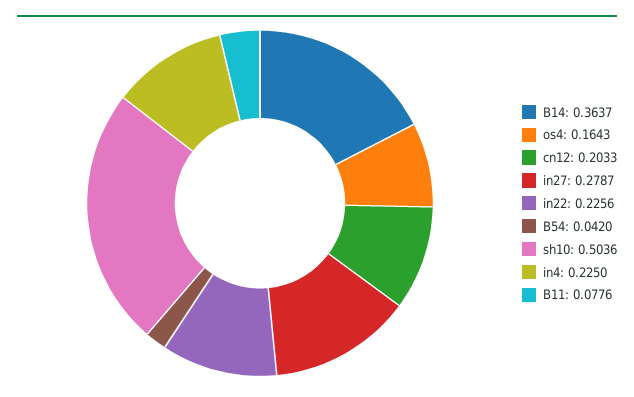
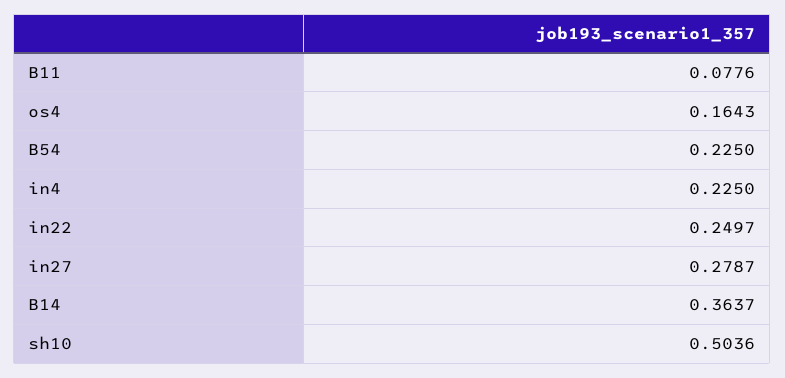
  {
    "B14": 0.3637,
    "os4": 0.1643,
-   "cn12": 0.2033,
    "in27": 0.2787,
-   "in22": 0.2256,
+   "in22": 0.2497,
-   "B54": 0.042,
+   "B54": 0.225,
    "sh10": 0.5036,
    "in4": 0.225,
    "B11": 0.0776
  }

